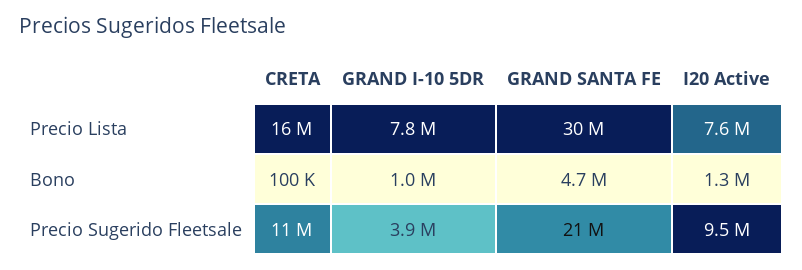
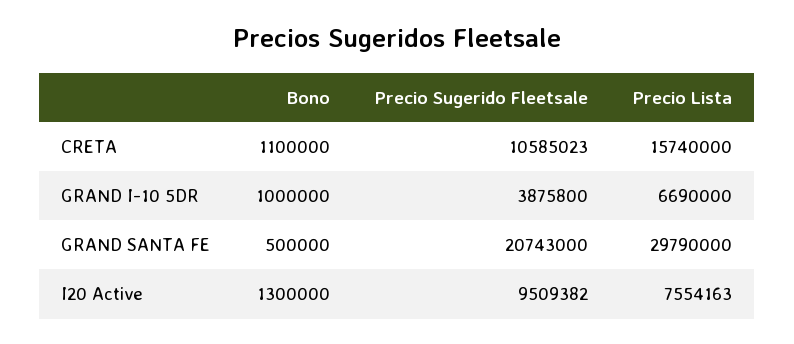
  {
    "CRETA": {
      "Precio Lista": 15740000,
-     "Bono": 100000,
+     "Bono": 1100000,
      "Precio Sugerido Fleetsale": 10585023
    },
    "GRAND I-10 5DR": {
-     "Precio Lista": 7800000,
+     "Precio Lista": 6690000,
      "Bono": 1000000,
      "Precio Sugerido Fleetsale": 3875800
    },
    "GRAND SANTA FE": {
      "Precio Lista": 29790000,
-     "Bono": 4700000,
+     "Bono": 500000,
      "Precio Sugerido Fleetsale": 20743000
    },
    "I20 Active": {
      "Precio Lista": 7554163,
      "Bono": 1300000,
      "Precio Sugerido Fleetsale": 9509382
    }
  }

